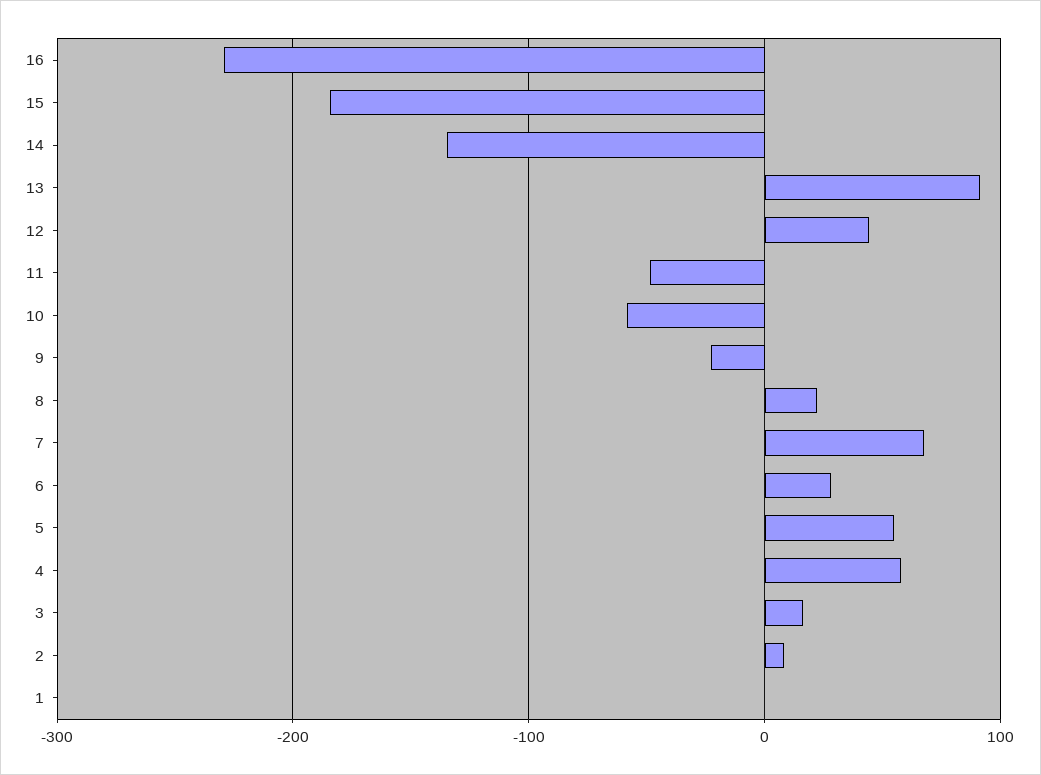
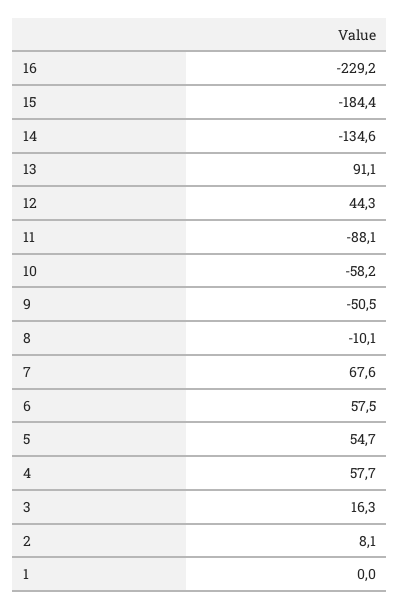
  {
    "16": -229.2,
    "15": -184.4,
    "14": -134.6,
    "13": 91.1,
    "12": 44.3,
-   "11": -50,
+   "11": -88.1,
    "10": -58.2,
-   "9": -20,
+   "9": -50.5,
-   "8": 20,
+   "8": -10.1,
    "7": 67.6,
-   "6": 30,
+   "6": 57.5,
    "5": 54.7,
    "4": 57.7,
    "3": 16.3,
    "2": 8.1,
    "1": 0
  }

